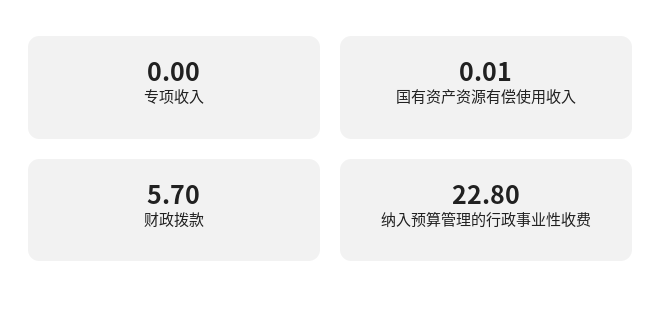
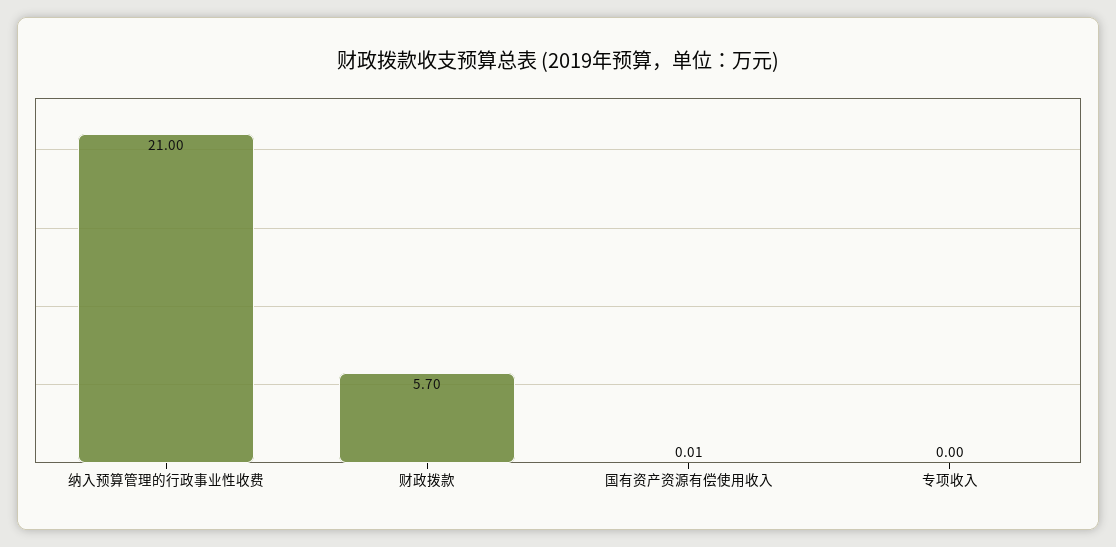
  {
    "专项收入": 0,
    "国有资产资源有偿使用收入": 0.01,
    "财政拨款": 5.7,
-   "纳入预算管理的行政事业性收费": 22.8
+   "纳入预算管理的行政事业性收费": 21
  }

